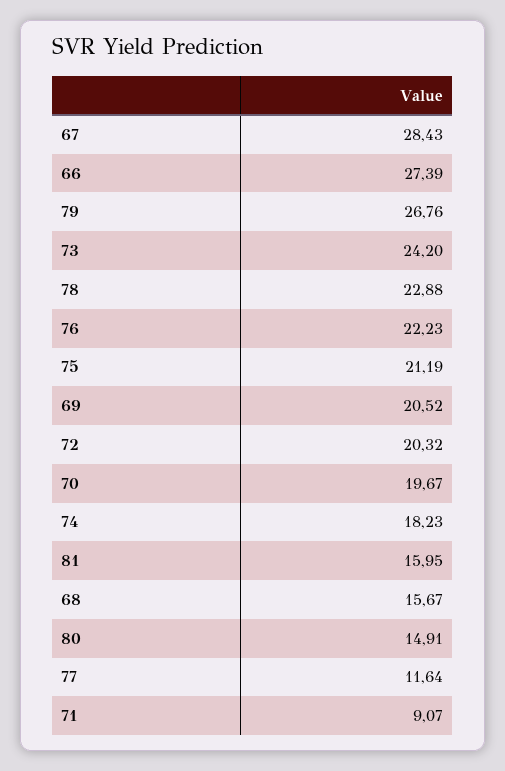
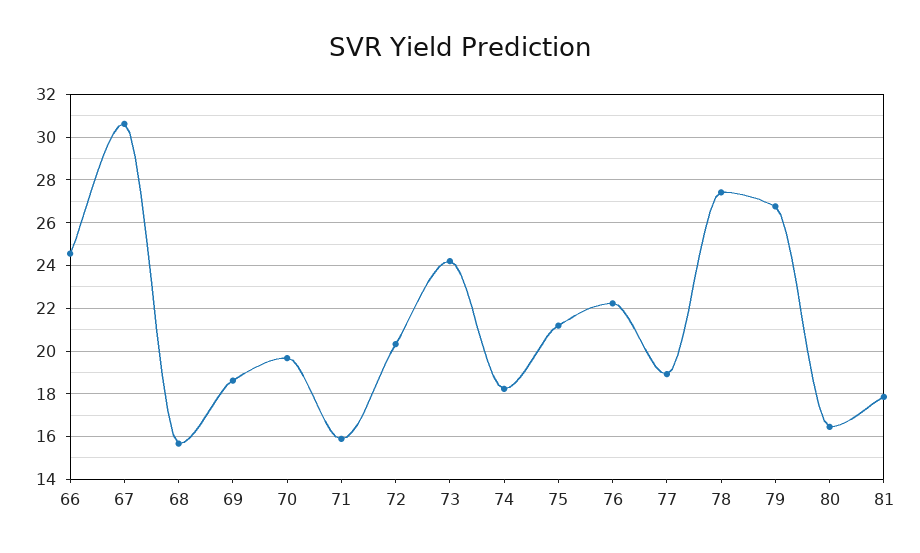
  {
-   "67": 28.43,
+   "67": 30.5,
-   "66": 27.39,
+   "66": 24.5,
    "79": 26.76,
    "73": 24.2,
-   "78": 22.88,
+   "78": 27.5,
    "76": 22.23,
    "75": 21.19,
-   "69": 20.52,
+   "69": 18.5,
    "72": 20.32,
    "70": 19.67,
    "74": 18.23,
-   "81": 15.95,
+   "81": 18,
    "68": 15.67,
-   "80": 14.91,
+   "80": 16.5,
-   "77": 11.64,
+   "77": 19,
-   "71": 9.07
+   "71": 16
  }

